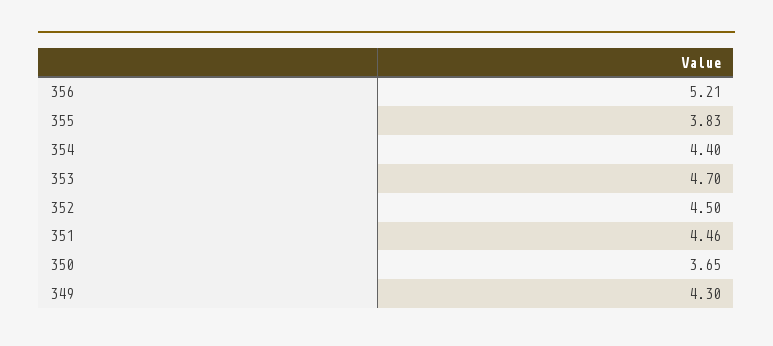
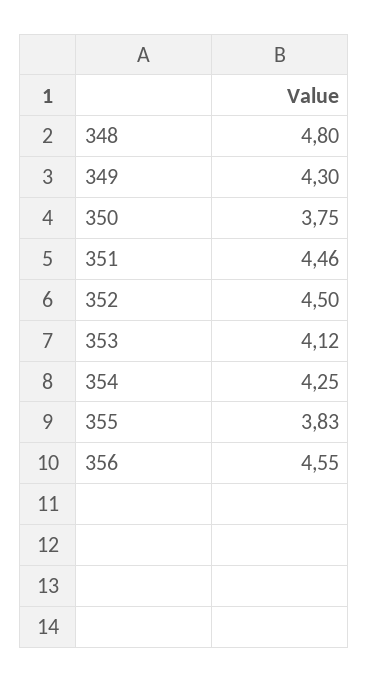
  {
-   "356": 5.21,
+   "356": 4.55,
    "355": 3.83,
-   "354": 4.4,
+   "354": 4.25,
-   "353": 4.7,
+   "353": 4.12,
    "352": 4.5,
    "351": 4.46,
-   "350": 3.65,
+   "350": 3.75,
-   "349": 4.3
+   "349": 4.3,
+   "348": 4.8
  }

